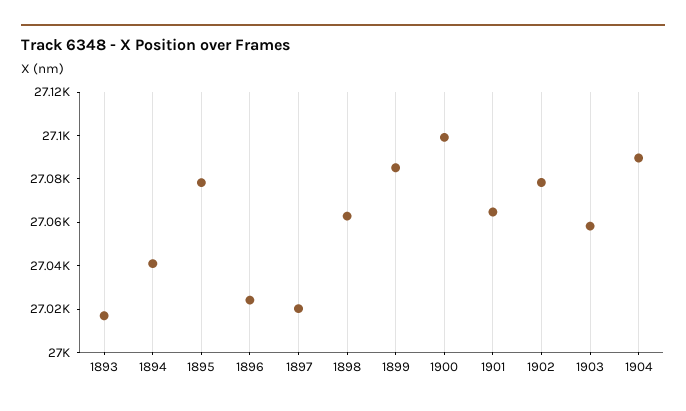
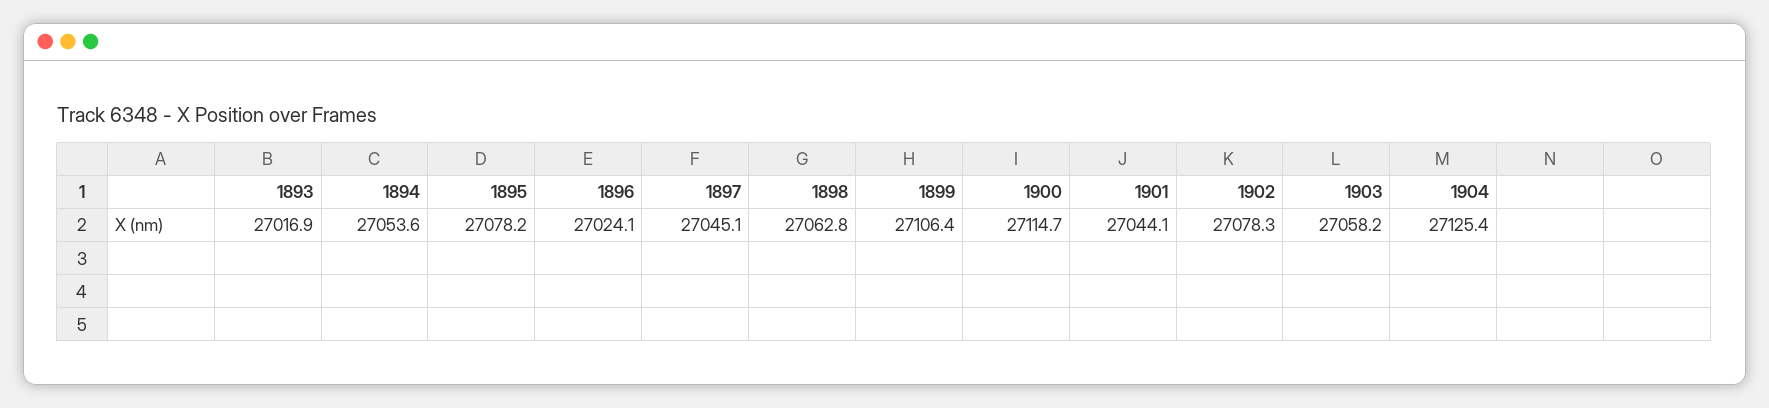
  {
    "1893": 27016.9,
-   "1894": 27040,
+   "1894": 27053.6,
    "1895": 27078.2,
    "1896": 27024.1,
-   "1897": 27020,
+   "1897": 27045.1,
    "1898": 27062.8,
-   "1899": 27085,
+   "1899": 27106.4,
-   "1900": 27100,
+   "1900": 27114.7,
-   "1901": 27065,
+   "1901": 27044.1,
    "1902": 27078.3,
    "1903": 27058.2,
-   "1904": 27090
+   "1904": 27125.4
  }

